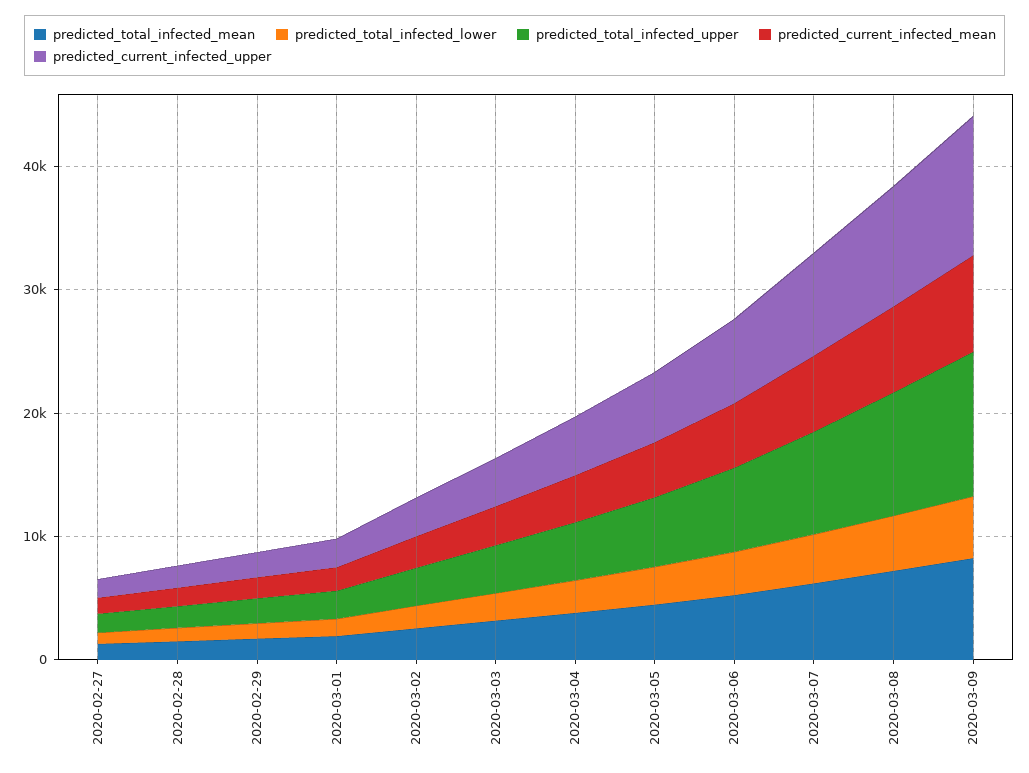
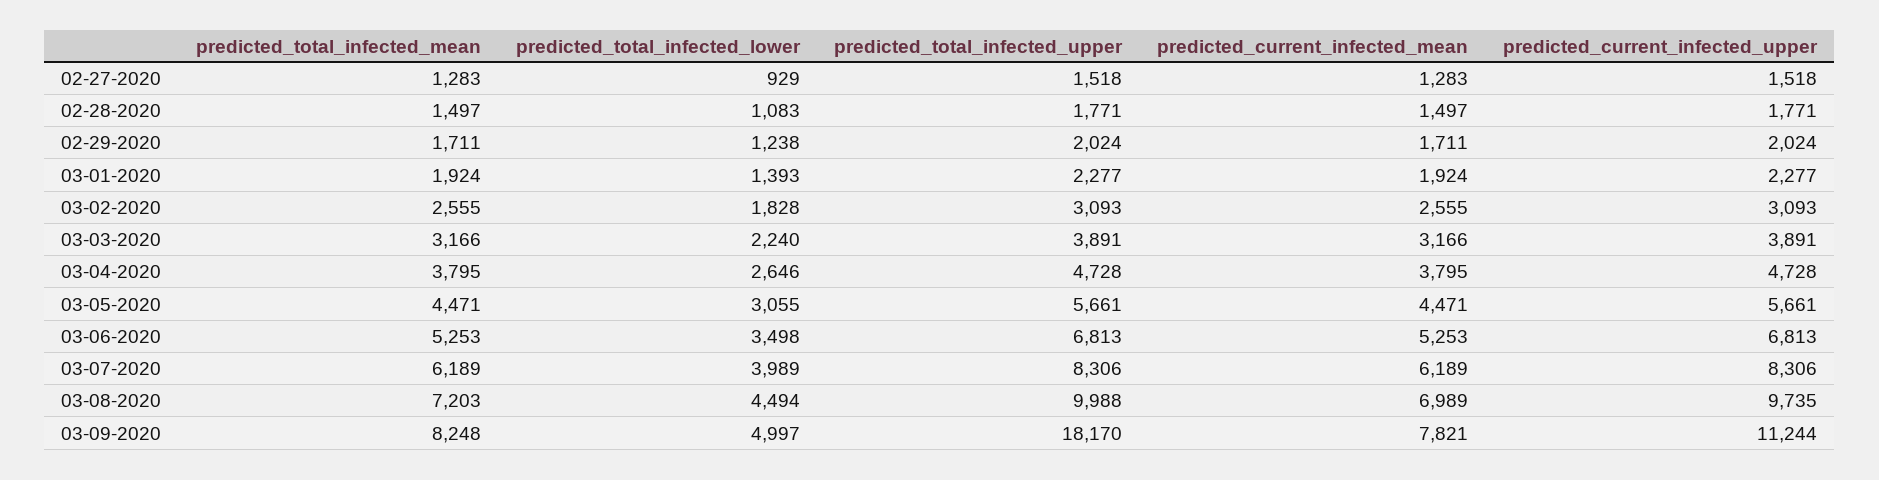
  {
    "predicted_total_infected_mean": {
      "2020-02-27": 1283,
      "2020-02-28": 1497,
      "2020-02-29": 1711,
      "2020-03-01": 1924,
      "2020-03-02": 2555,
      "2020-03-03": 3166,
      "2020-03-04": 3795,
      "2020-03-05": 4471,
      "2020-03-06": 5253,
      "2020-03-07": 6189,
      "2020-03-08": 7203,
      "2020-03-09": 8248
    },
    "predicted_total_infected_lower": {
      "2020-02-27": 929,
      "2020-02-28": 1083,
      "2020-02-29": 1238,
      "2020-03-01": 1393,
      "2020-03-02": 1828,
      "2020-03-03": 2240,
      "2020-03-04": 2646,
      "2020-03-05": 3055,
      "2020-03-06": 3498,
      "2020-03-07": 3989,
      "2020-03-08": 4494,
      "2020-03-09": 4997
    },
    "predicted_total_infected_upper": {
      "2020-02-27": 1518,
      "2020-02-28": 1771,
      "2020-02-29": 2024,
      "2020-03-01": 2277,
      "2020-03-02": 3093,
      "2020-03-03": 3891,
      "2020-03-04": 4728,
      "2020-03-05": 5661,
      "2020-03-06": 6813,
      "2020-03-07": 8306,
      "2020-03-08": 9988,
-     "2020-03-09": 12000
+     "2020-03-09": 18170
    },
    "predicted_current_infected_mean": {
      "2020-02-27": 1283,
      "2020-02-28": 1497,
      "2020-02-29": 1711,
      "2020-03-01": 1924,
      "2020-03-02": 2555,
      "2020-03-03": 3166,
      "2020-03-04": 3795,
      "2020-03-05": 4471,
      "2020-03-06": 5253,
      "2020-03-07": 6189,
      "2020-03-08": 6989,
      "2020-03-09": 7821
    },
    "predicted_current_infected_upper": {
      "2020-02-27": 1518,
      "2020-02-28": 1771,
      "2020-02-29": 2024,
      "2020-03-01": 2277,
      "2020-03-02": 3093,
      "2020-03-03": 3891,
      "2020-03-04": 4728,
      "2020-03-05": 5661,
      "2020-03-06": 6813,
      "2020-03-07": 8306,
      "2020-03-08": 9735,
      "2020-03-09": 11244
    }
  }

